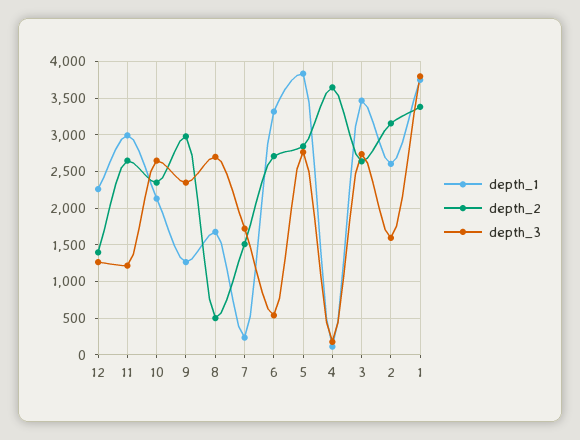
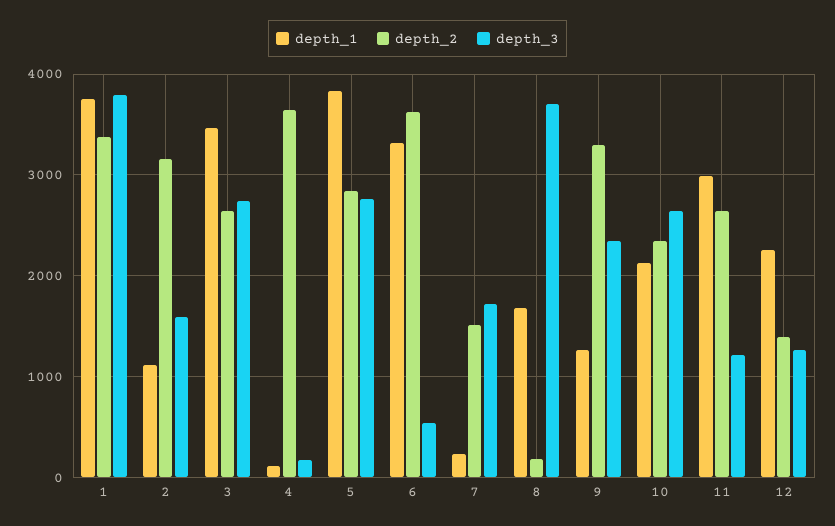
  {
    "depth_1": {
      "12": 2300,
      "11": 3000,
      "10": 2100,
      "9": 1300,
      "8": 1700,
      "7": 200,
      "6": 3300,
      "5": 3800,
      "4": 100,
      "3": 3500,
-     "2": 2600,
+     "2": 1100,
      "1": 3800
    },
    "depth_2": {
      "12": 1400,
      "11": 2600,
      "10": 2300,
-     "9": 3000,
+     "9": 3300,
-     "8": 500,
+     "8": 200,
      "7": 1500,
-     "6": 2700,
+     "6": 3600,
      "5": 2800,
      "4": 3600,
      "3": 2600,
      "2": 3200,
      "1": 3400
    },
    "depth_3": {
      "12": 1300,
      "11": 1200,
      "10": 2600,
      "9": 2300,
-     "8": 2700,
+     "8": 3700,
      "7": 1700,
      "6": 500,
      "5": 2800,
      "4": 200,
      "3": 2700,
      "2": 1600,
      "1": 3800
    }
  }

